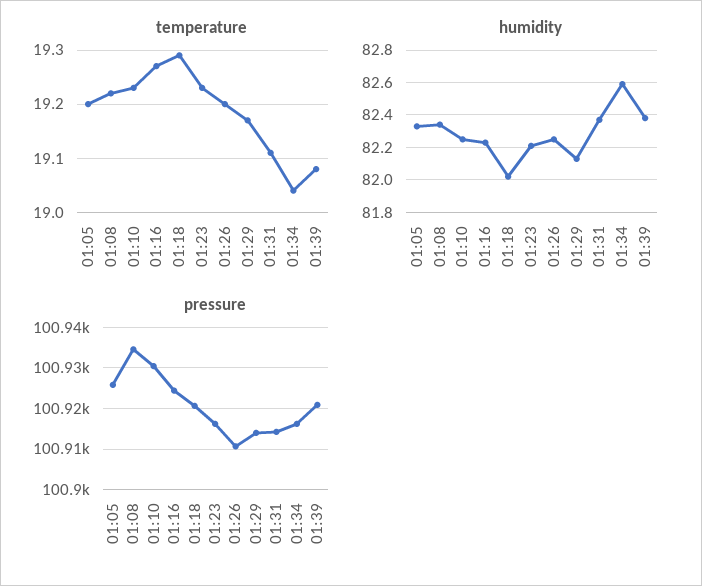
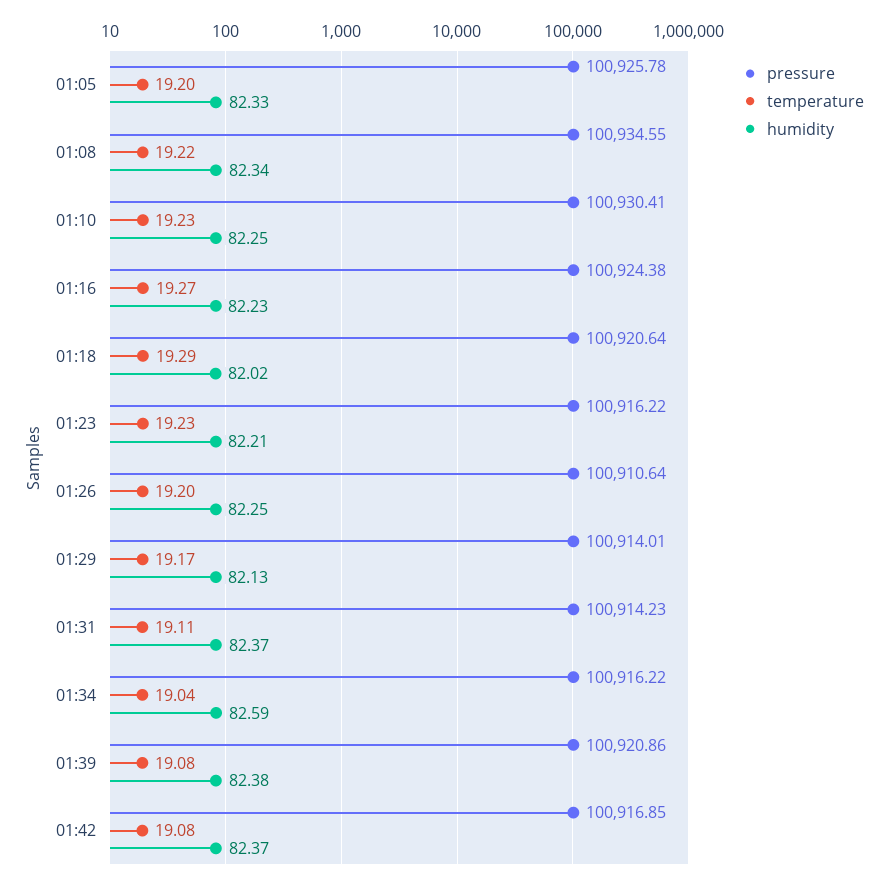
  {
    "temperature": {
      "01:05": 19.2,
      "01:08": 19.22,
      "01:10": 19.23,
      "01:16": 19.27,
      "01:18": 19.29,
      "01:23": 19.23,
      "01:26": 19.2,
      "01:29": 19.17,
      "01:31": 19.11,
      "01:34": 19.04,
-     "01:39": 19.08
+     "01:39": 19.08,
+     "01:42": 19.08
    },
    "humidity": {
      "01:05": 82.33,
      "01:08": 82.34,
      "01:10": 82.25,
      "01:16": 82.23,
      "01:18": 82.02,
      "01:23": 82.21,
      "01:26": 82.25,
      "01:29": 82.13,
      "01:31": 82.37,
      "01:34": 82.59,
-     "01:39": 82.38
+     "01:39": 82.38,
+     "01:42": 82.37
    },
    "pressure": {
      "01:05": 100925.78,
      "01:08": 100934.55,
      "01:10": 100930.41,
      "01:16": 100924.38,
      "01:18": 100920.64,
      "01:23": 100916.22,
      "01:26": 100910.64,
      "01:29": 100914.01,
      "01:31": 100914.23,
      "01:34": 100916.22,
-     "01:39": 100920.86
+     "01:39": 100920.86,
+     "01:42": 100916.85
    }
  }

